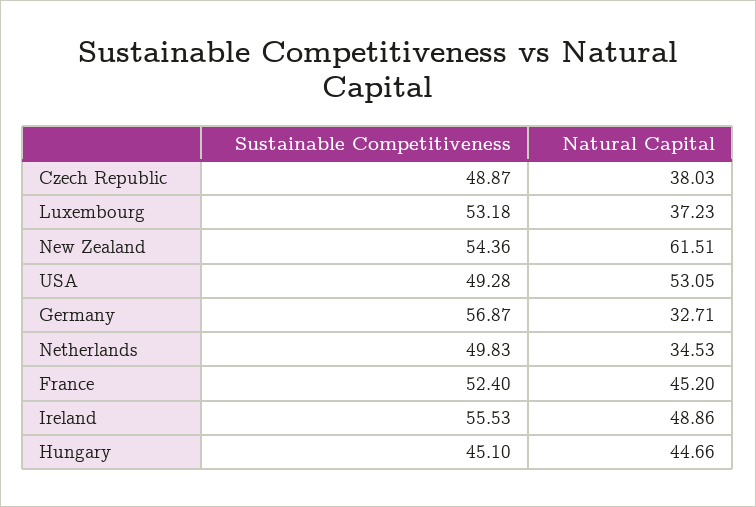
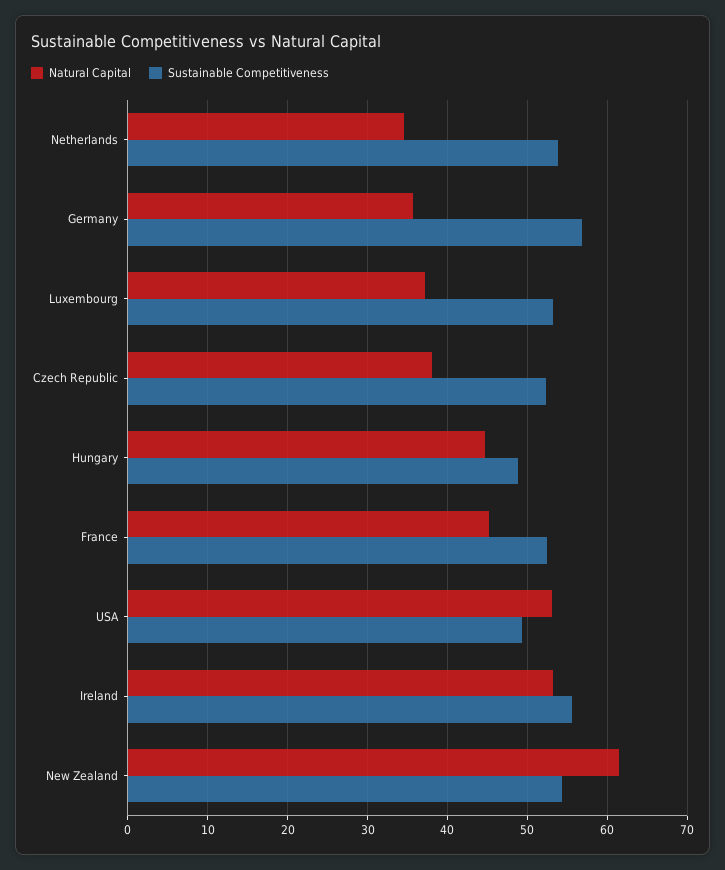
  {
    "Sustainable Competitiveness": {
-     "Czech Republic": 48.87,
+     "Czech Republic": 52,
      "Luxembourg": 53.18,
      "New Zealand": 54.36,
      "USA": 49.28,
      "Germany": 56.87,
-     "Netherlands": 49.83,
+     "Netherlands": 54,
      "France": 52.4,
      "Ireland": 55.53,
-     "Hungary": 45.1
+     "Hungary": 49
    },
    "Natural Capital": {
      "Czech Republic": 38.03,
      "Luxembourg": 37.23,
      "New Zealand": 61.51,
      "USA": 53.05,
-     "Germany": 32.71,
+     "Germany": 36,
      "Netherlands": 34.53,
      "France": 45.2,
-     "Ireland": 48.86,
+     "Ireland": 53,
      "Hungary": 44.66
    }
  }

